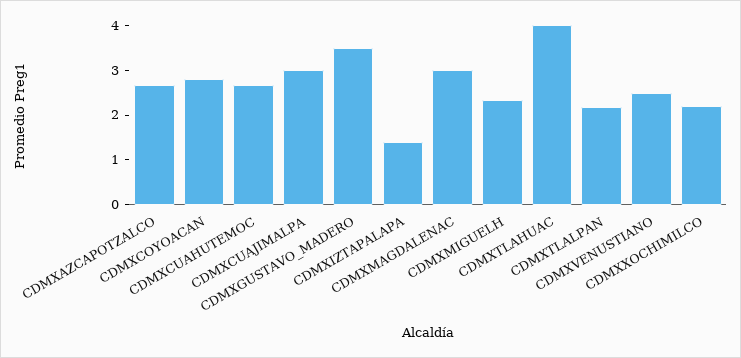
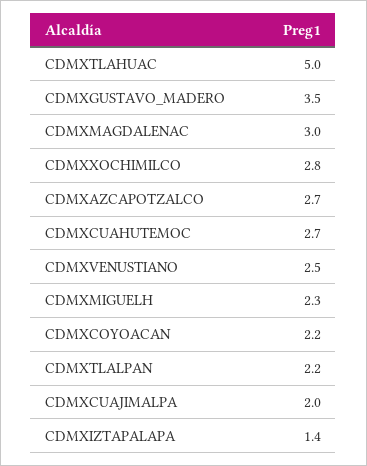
  {
    "CDMXAZCAPOTZALCO": 2.7,
-   "CDMXCOYOACAN": 2.8,
+   "CDMXCOYOACAN": 2.2,
    "CDMXCUAHUTEMOC": 2.7,
-   "CDMXCUAJIMALPA": 3,
+   "CDMXCUAJIMALPA": 2,
    "CDMXGUSTAVO_MADERO": 3.5,
    "CDMXIZTAPALAPA": 1.4,
    "CDMXMAGDALENAC": 3,
    "CDMXMIGUELH": 2.3,
-   "CDMXTLAHUAC": 4,
+   "CDMXTLAHUAC": 5,
    "CDMXTLALPAN": 2.2,
    "CDMXVENUSTIANO": 2.5,
-   "CDMXXOCHIMILCO": 2.2
+   "CDMXXOCHIMILCO": 2.8
  }

